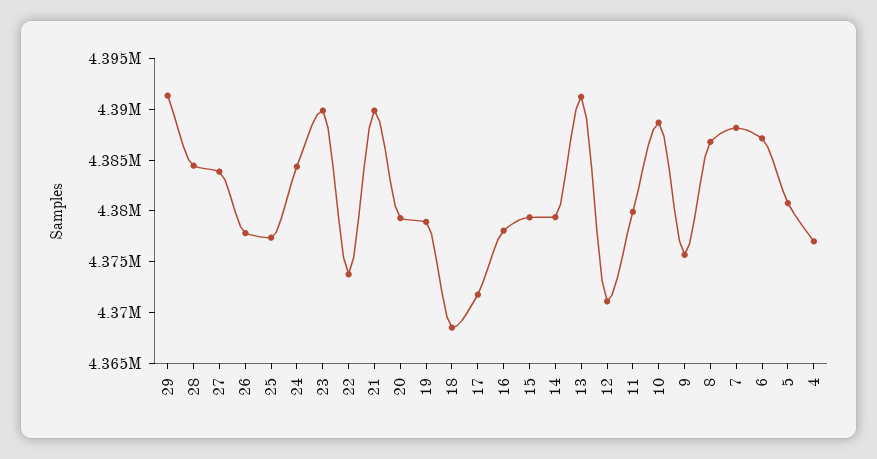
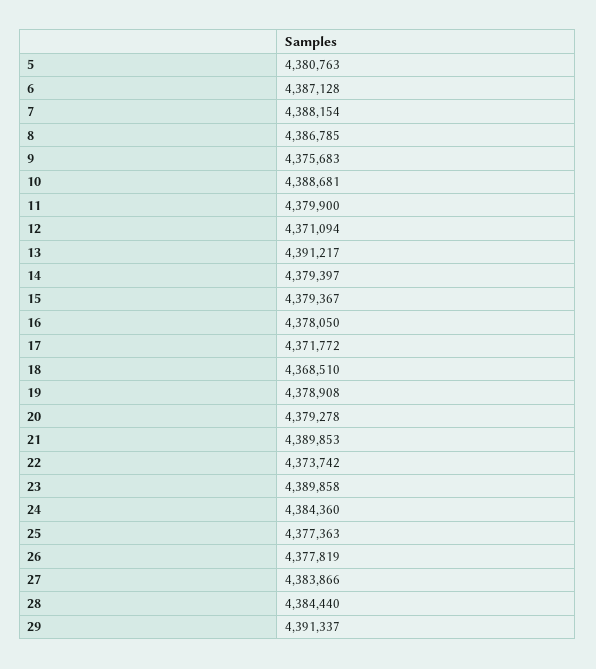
  {
    "29": 4391337,
    "28": 4384440,
    "27": 4383866,
    "26": 4377819,
    "25": 4377363,
    "24": 4384360,
    "23": 4389858,
    "22": 4373742,
    "21": 4389853,
    "20": 4379278,
    "19": 4378908,
    "18": 4368510,
    "17": 4371772,
    "16": 4378050,
    "15": 4379367,
    "14": 4379397,
    "13": 4391217,
    "12": 4371094,
    "11": 4379900,
    "10": 4388681,
    "9": 4375683,
    "8": 4386785,
    "7": 4388154,
    "6": 4387128,
-   "5": 4380763,
+   "5": 4380763
-   "4": 4377000
  }

